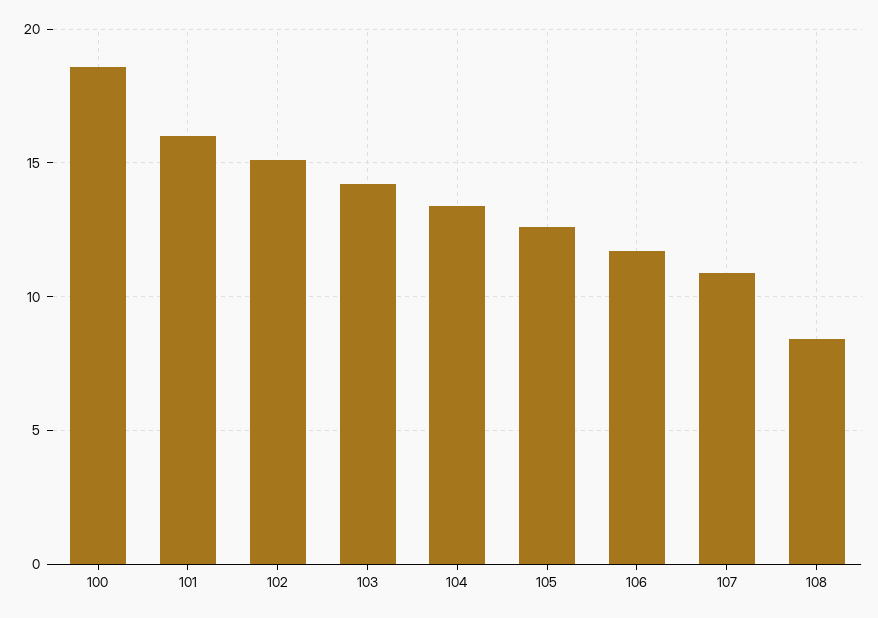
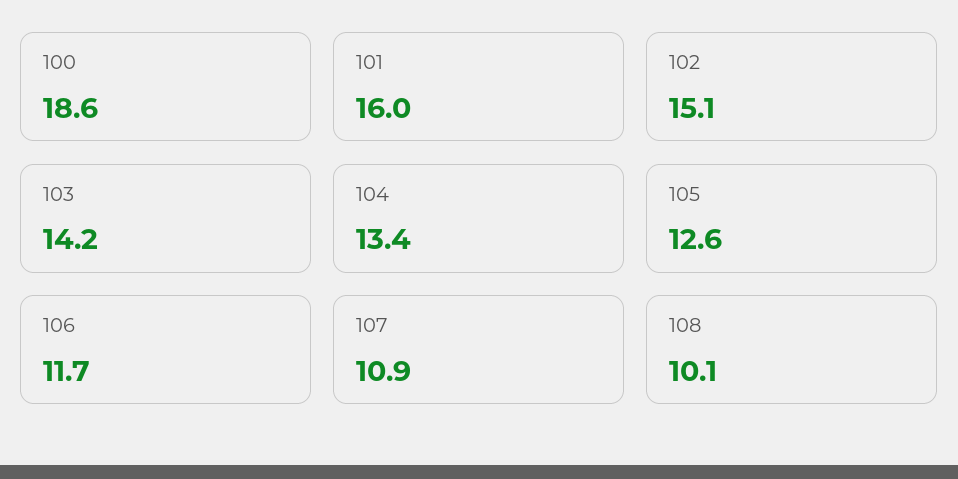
  {
    "100": 18.6,
    "101": 16,
    "102": 15.1,
    "103": 14.2,
    "104": 13.4,
    "105": 12.6,
    "106": 11.7,
    "107": 10.9,
-   "108": 8.5
+   "108": 10.1
  }

